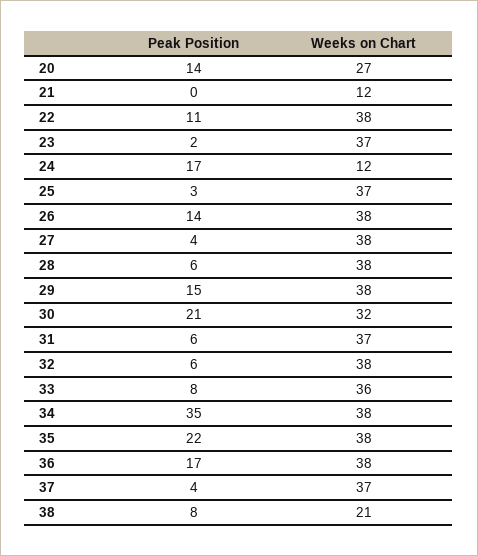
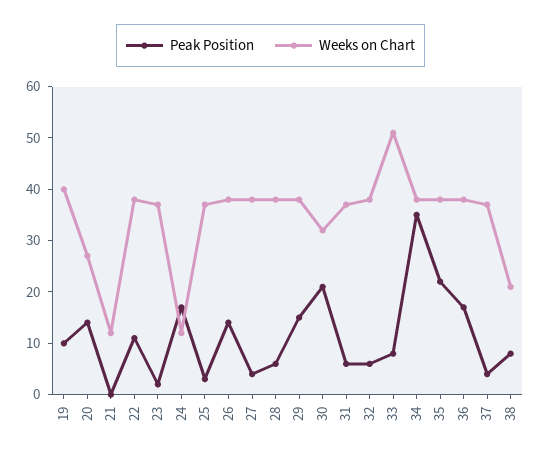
  {
    "Peak Position": {
      "20": 14,
      "21": 0,
      "22": 11,
      "23": 2,
      "24": 17,
      "25": 3,
      "26": 14,
      "27": 4,
      "28": 6,
      "29": 15,
      "30": 21,
      "31": 6,
      "32": 6,
      "33": 8,
      "34": 35,
      "35": 22,
      "36": 17,
      "37": 4,
-     "38": 8
+     "38": 8,
+     "19": 10
    },
    "Weeks on Chart": {
      "20": 27,
      "21": 12,
      "22": 38,
      "23": 37,
      "24": 12,
      "25": 37,
      "26": 38,
      "27": 38,
      "28": 38,
      "29": 38,
      "30": 32,
      "31": 37,
      "32": 38,
-     "33": 36,
+     "33": 50,
      "34": 38,
      "35": 38,
      "36": 38,
      "37": 37,
-     "38": 21
+     "38": 21,
+     "19": 40
    }
  }

